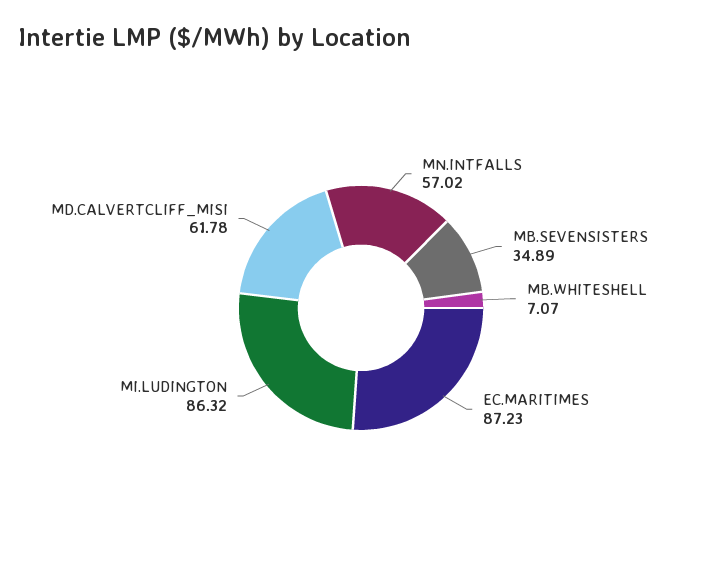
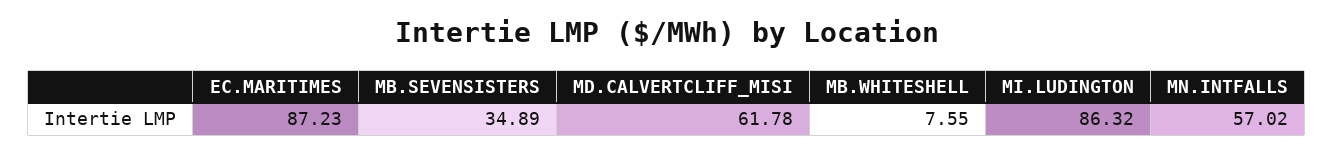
  {
    "MN.INTFALLS": 57.02,
    "MB.SEVENSISTERS": 34.89,
-   "MB.WHITESHELL": 7.07,
+   "MB.WHITESHELL": 7.55,
    "EC.MARITIMES": 87.23,
    "MI.LUDINGTON": 86.32,
    "MD.CALVERTCLIFF_MISI": 61.78
  }

